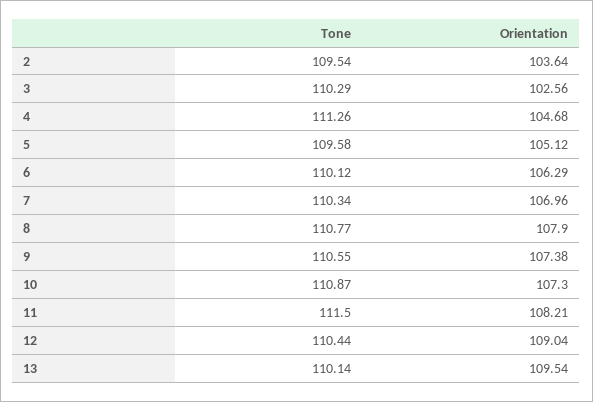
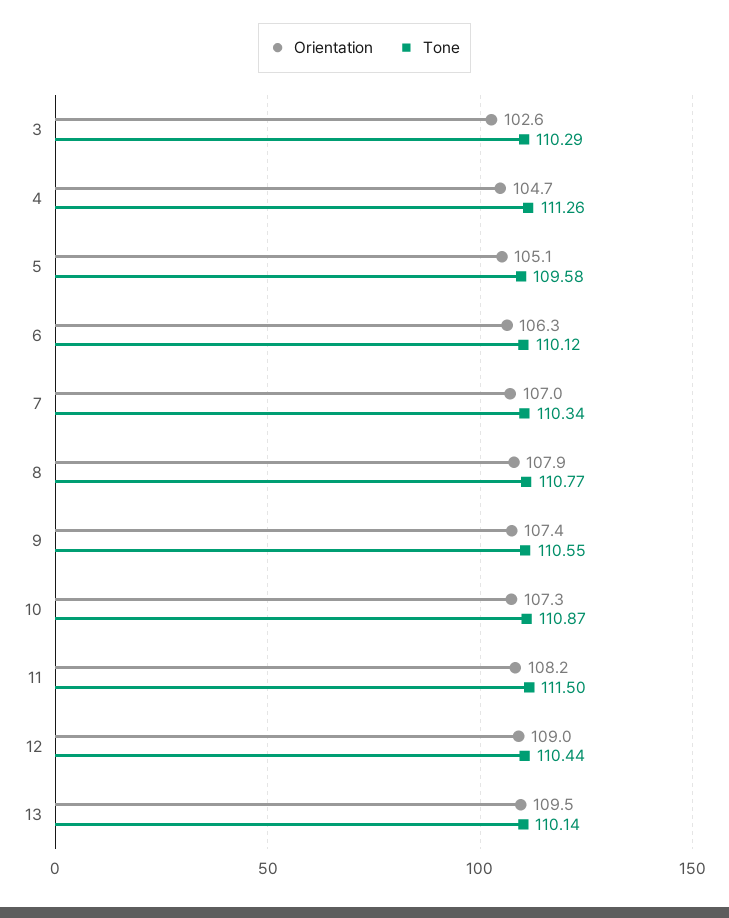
  {
    "Tone": {
-     "2": 109.54,
      "3": 110.29,
      "4": 111.26,
      "5": 109.58,
      "6": 110.12,
      "7": 110.34,
      "8": 110.77,
      "9": 110.55,
      "10": 110.87,
      "11": 111.5,
      "12": 110.44,
      "13": 110.14
    },
    "Orientation": {
-     "2": 103.64,
      "3": 102.56,
      "4": 104.68,
      "5": 105.12,
      "6": 106.29,
      "7": 106.96,
      "8": 107.9,
      "9": 107.38,
      "10": 107.3,
      "11": 108.21,
      "12": 109.04,
      "13": 109.54
    }
  }

